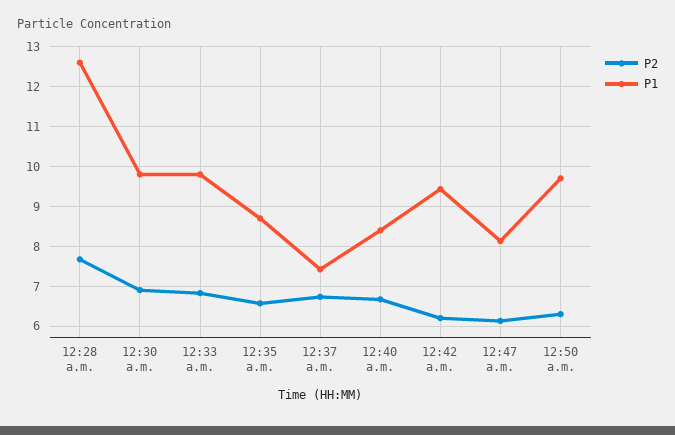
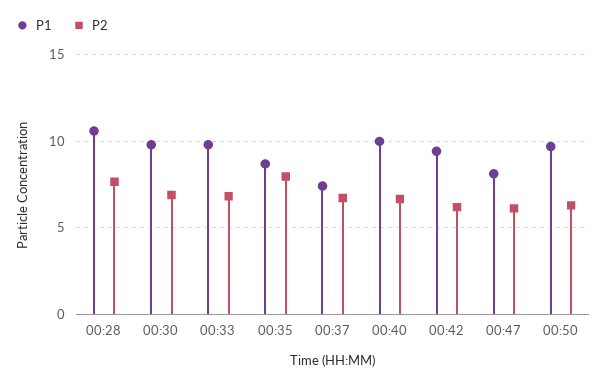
  {
    "P2": {
      "12:28 a.m.": 7.6,
      "12:30 a.m.": 7,
      "12:33 a.m.": 6.8,
-     "12:35 a.m.": 6.6,
+     "12:35 a.m.": 8,
      "12:37 a.m.": 6.8,
      "12:40 a.m.": 6.6,
      "12:42 a.m.": 6.2,
      "12:47 a.m.": 6.2,
      "12:50 a.m.": 6.4
    },
    "P1": {
-     "12:28 a.m.": 12.6,
+     "12:28 a.m.": 10.5,
      "12:30 a.m.": 9.8,
      "12:33 a.m.": 9.8,
      "12:35 a.m.": 8.8,
      "12:37 a.m.": 7.4,
-     "12:40 a.m.": 8.4,
+     "12:40 a.m.": 10,
      "12:42 a.m.": 9.4,
      "12:47 a.m.": 8.2,
      "12:50 a.m.": 9.8
    }
  }

